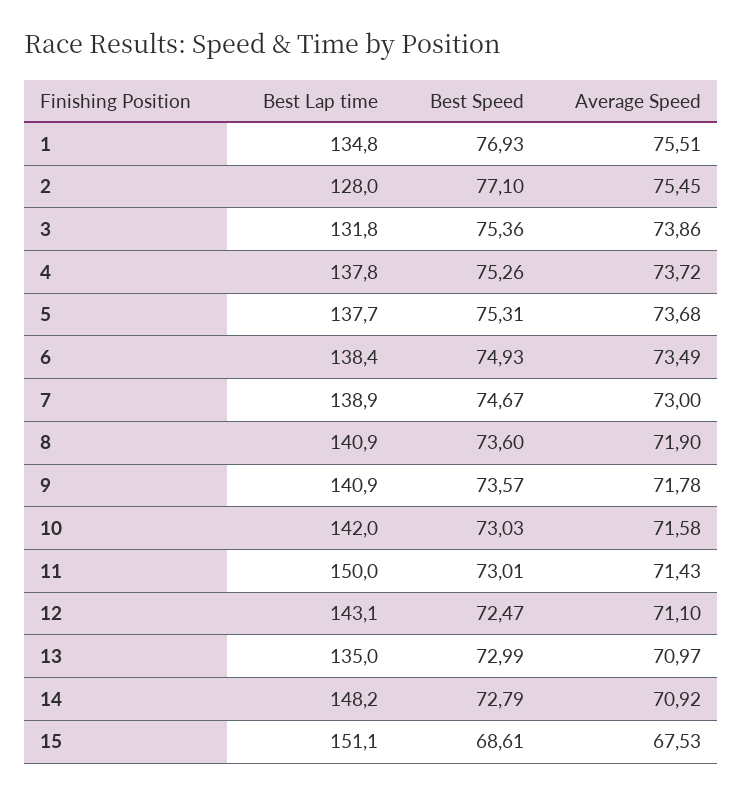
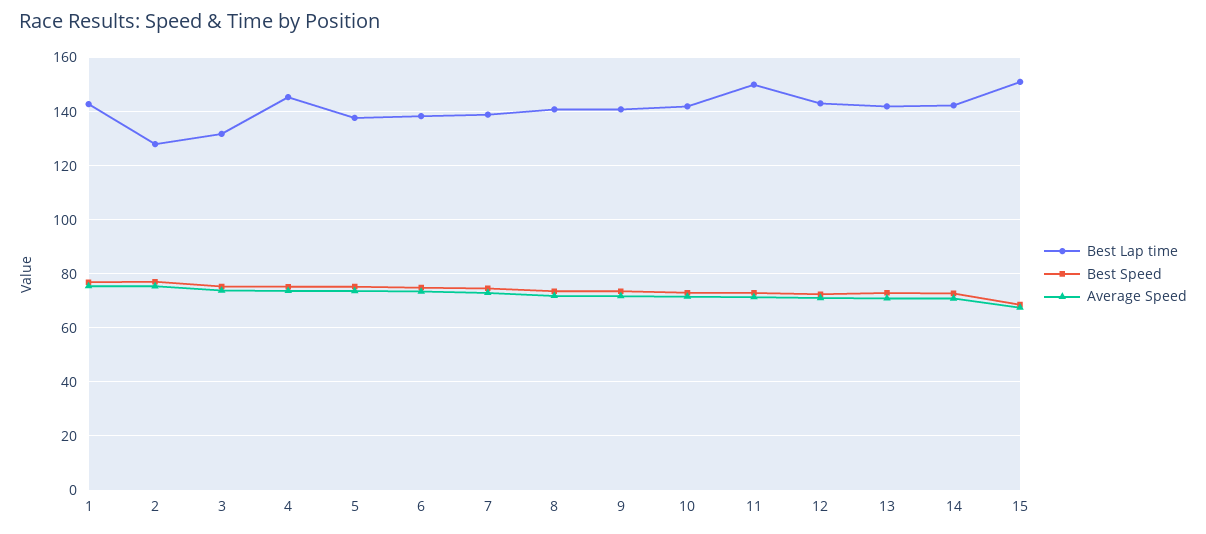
  {
    "Best Lap time": {
-     "1": 134.8,
+     "1": 142.5,
      "2": 128,
      "3": 131.8,
-     "4": 137.8,
+     "4": 145,
      "5": 137.7,
      "6": 138.4,
      "7": 138.9,
      "8": 140.9,
      "9": 140.9,
      "10": 142,
      "11": 150,
      "12": 143.1,
-     "13": 135,
+     "13": 142.5,
-     "14": 148.2,
+     "14": 142.5,
      "15": 151.1
    },
    "Best Speed": {
      "1": 76.93,
      "2": 77.1,
      "3": 75.36,
      "4": 75.26,
      "5": 75.31,
      "6": 74.93,
      "7": 74.67,
      "8": 73.6,
      "9": 73.57,
      "10": 73.03,
      "11": 73.01,
      "12": 72.47,
      "13": 72.99,
      "14": 72.79,
      "15": 68.61
    },
    "Average Speed": {
      "1": 75.51,
      "2": 75.45,
      "3": 73.86,
      "4": 73.72,
      "5": 73.68,
      "6": 73.49,
      "7": 73,
      "8": 71.9,
      "9": 71.78,
      "10": 71.58,
      "11": 71.43,
      "12": 71.1,
      "13": 70.97,
      "14": 70.92,
      "15": 67.53
    }
  }

